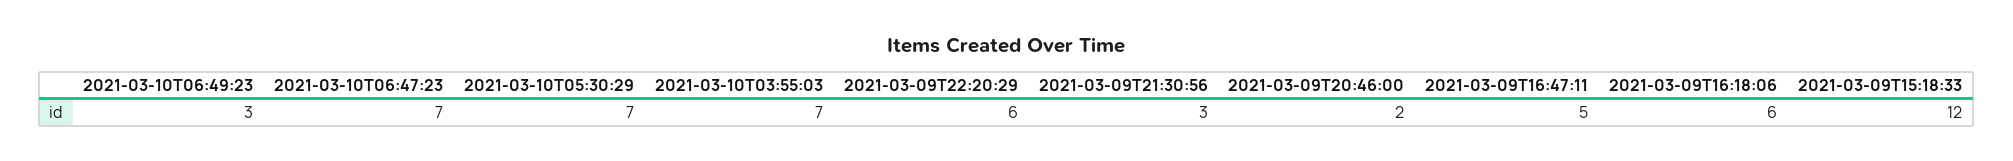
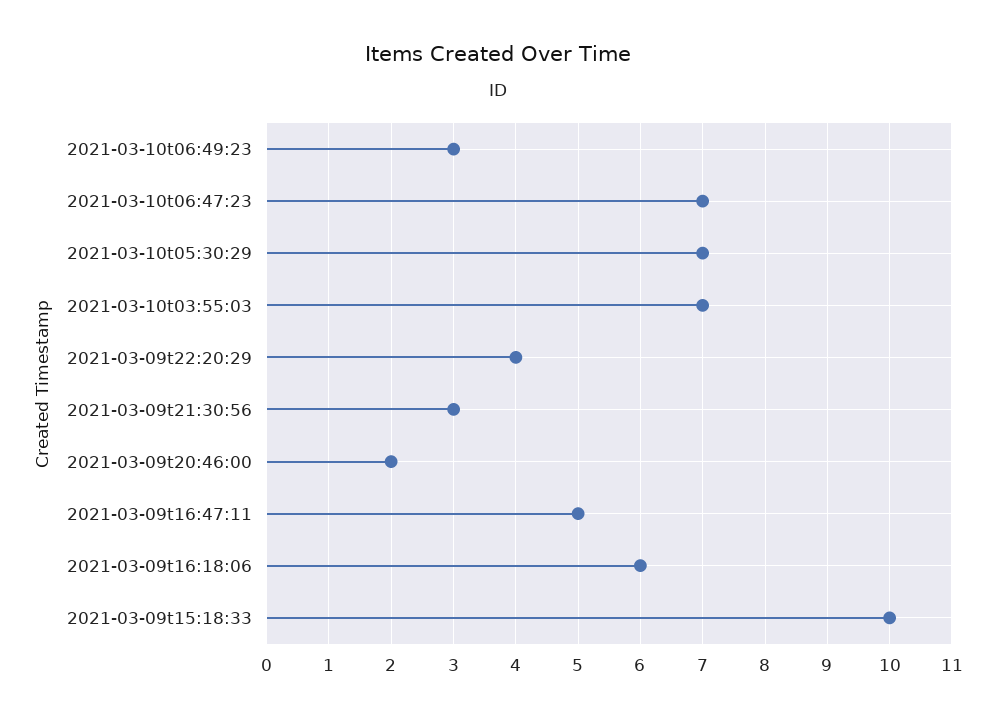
  {
    "2021-03-10T06:49:23": 3,
    "2021-03-10T06:47:23": 7,
    "2021-03-10T05:30:29": 7,
    "2021-03-10T03:55:03": 7,
-   "2021-03-09T22:20:29": 6,
+   "2021-03-09T22:20:29": 4,
    "2021-03-09T21:30:56": 3,
    "2021-03-09T20:46:00": 2,
    "2021-03-09T16:47:11": 5,
    "2021-03-09T16:18:06": 6,
-   "2021-03-09T15:18:33": 12
+   "2021-03-09T15:18:33": 10
  }

